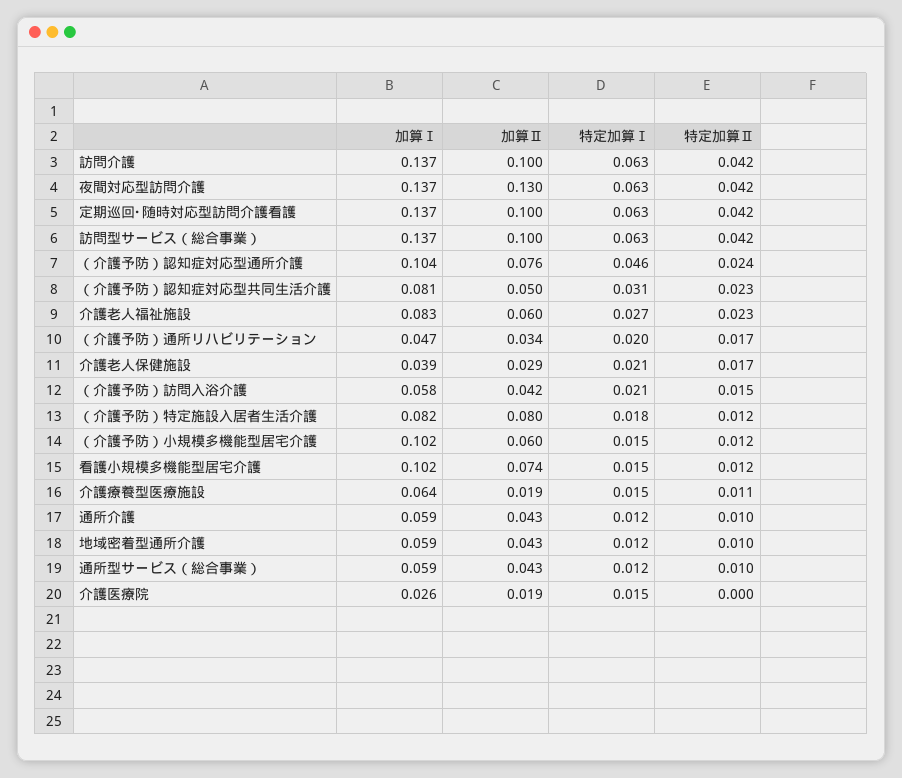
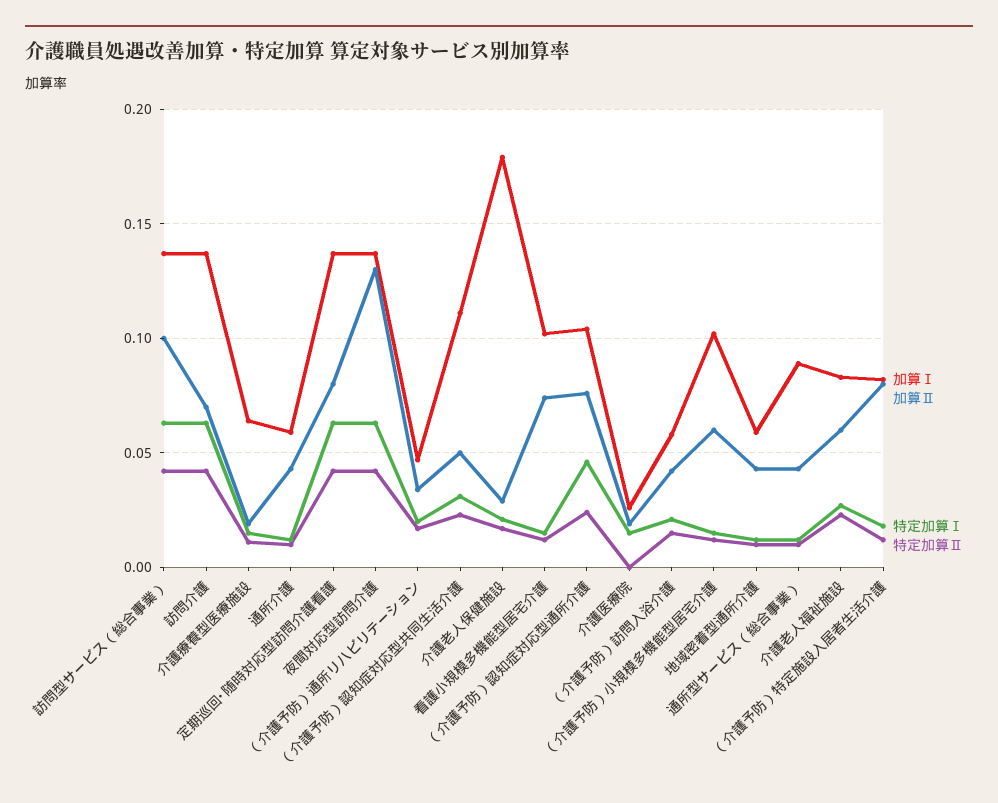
  {
    "加算Ⅰ": {
      "訪問介護": 0.137,
      "夜間対応型訪問介護": 0.137,
      "定期巡回･随時対応型訪問介護看護": 0.137,
      "訪問型サービス（総合事業）": 0.137,
      "（介護予防）認知症対応型通所介護": 0.104,
-     "（介護予防）認知症対応型共同生活介護": 0.081,
+     "（介護予防）認知症対応型共同生活介護": 0.11,
      "介護老人福祉施設": 0.083,
      "（介護予防）通所リハビリテーション": 0.047,
-     "介護老人保健施設": 0.039,
+     "介護老人保健施設": 0.18,
      "（介護予防）訪問入浴介護": 0.058,
      "（介護予防）特定施設入居者生活介護": 0.082,
      "（介護予防）小規模多機能型居宅介護": 0.102,
      "看護小規模多機能型居宅介護": 0.102,
      "介護療養型医療施設": 0.064,
      "通所介護": 0.059,
      "地域密着型通所介護": 0.059,
-     "通所型サービス（総合事業）": 0.059,
+     "通所型サービス（総合事業）": 0.09,
      "介護医療院": 0.026
    },
    "加算Ⅱ": {
-     "訪問介護": 0.1,
+     "訪問介護": 0.07,
      "夜間対応型訪問介護": 0.13,
-     "定期巡回･随時対応型訪問介護看護": 0.1,
+     "定期巡回･随時対応型訪問介護看護": 0.08,
      "訪問型サービス（総合事業）": 0.1,
      "（介護予防）認知症対応型通所介護": 0.076,
      "（介護予防）認知症対応型共同生活介護": 0.05,
      "介護老人福祉施設": 0.06,
      "（介護予防）通所リハビリテーション": 0.034,
      "介護老人保健施設": 0.029,
      "（介護予防）訪問入浴介護": 0.042,
      "（介護予防）特定施設入居者生活介護": 0.08,
      "（介護予防）小規模多機能型居宅介護": 0.06,
      "看護小規模多機能型居宅介護": 0.074,
      "介護療養型医療施設": 0.019,
      "通所介護": 0.043,
      "地域密着型通所介護": 0.043,
      "通所型サービス（総合事業）": 0.043,
      "介護医療院": 0.019
    },
    "特定加算Ⅰ": {
      "訪問介護": 0.063,
      "夜間対応型訪問介護": 0.063,
      "定期巡回･随時対応型訪問介護看護": 0.063,
      "訪問型サービス（総合事業）": 0.063,
      "（介護予防）認知症対応型通所介護": 0.046,
      "（介護予防）認知症対応型共同生活介護": 0.031,
      "介護老人福祉施設": 0.027,
      "（介護予防）通所リハビリテーション": 0.02,
      "介護老人保健施設": 0.021,
      "（介護予防）訪問入浴介護": 0.021,
      "（介護予防）特定施設入居者生活介護": 0.018,
      "（介護予防）小規模多機能型居宅介護": 0.015,
      "看護小規模多機能型居宅介護": 0.015,
      "介護療養型医療施設": 0.015,
      "通所介護": 0.012,
      "地域密着型通所介護": 0.012,
      "通所型サービス（総合事業）": 0.012,
      "介護医療院": 0.015
    },
    "特定加算Ⅱ": {
      "訪問介護": 0.042,
      "夜間対応型訪問介護": 0.042,
      "定期巡回･随時対応型訪問介護看護": 0.042,
      "訪問型サービス（総合事業）": 0.042,
      "（介護予防）認知症対応型通所介護": 0.024,
      "（介護予防）認知症対応型共同生活介護": 0.023,
      "介護老人福祉施設": 0.023,
      "（介護予防）通所リハビリテーション": 0.017,
      "介護老人保健施設": 0.017,
      "（介護予防）訪問入浴介護": 0.015,
      "（介護予防）特定施設入居者生活介護": 0.012,
      "（介護予防）小規模多機能型居宅介護": 0.012,
      "看護小規模多機能型居宅介護": 0.012,
      "介護療養型医療施設": 0.011,
      "通所介護": 0.01,
      "地域密着型通所介護": 0.01,
      "通所型サービス（総合事業）": 0.01,
      "介護医療院": 0
    }
  }

